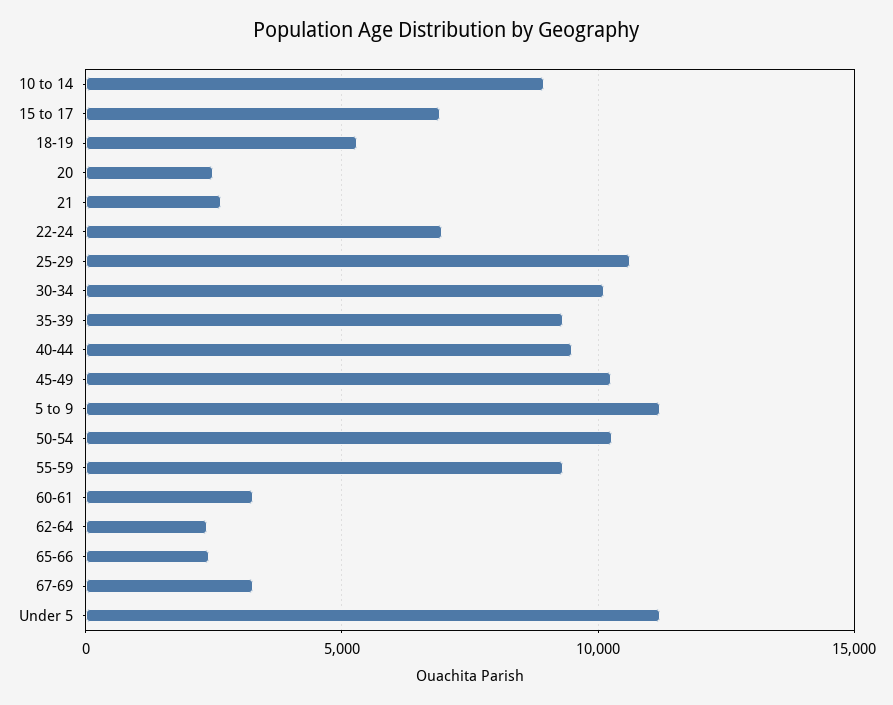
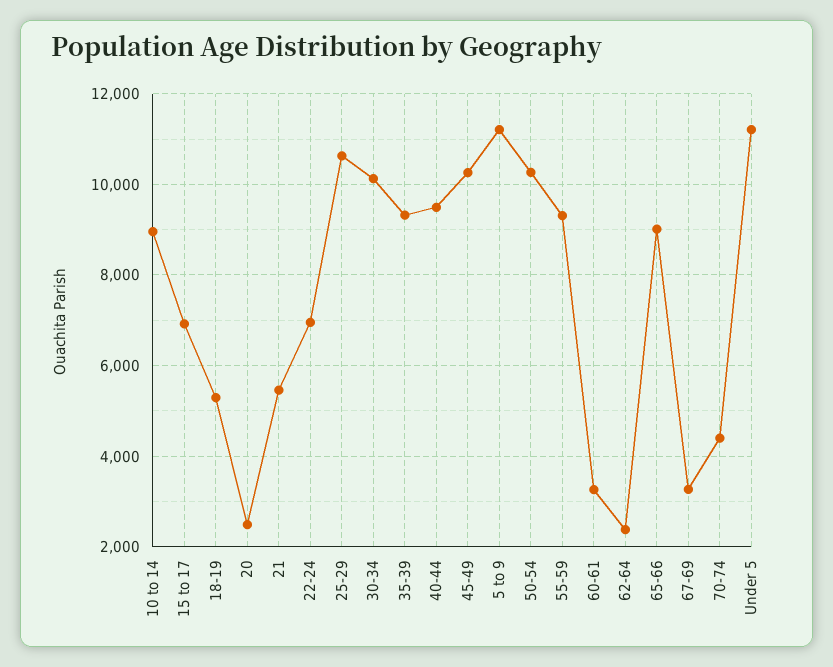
  {
    "10 to 14": 9000,
    "15 to 17": 7000,
    "18-19": 5200,
    "20": 2400,
-   "21": 2500,
+   "21": 5400,
    "22-24": 7000,
    "25-29": 10600,
    "30-34": 10200,
    "35-39": 9400,
    "40-44": 9400,
    "45-49": 10200,
    "5 to 9": 11200,
    "50-54": 10200,
    "55-59": 9400,
    "60-61": 3200,
    "62-64": 2400,
-   "65-66": 2500,
+   "65-66": 9000,
    "67-69": 3200,
-   "Under 5": 11200
+   "Under 5": 11200,
+   "70-74": 4400
  }

